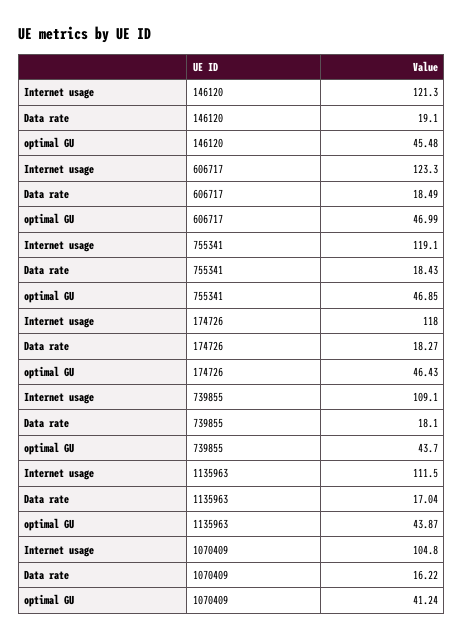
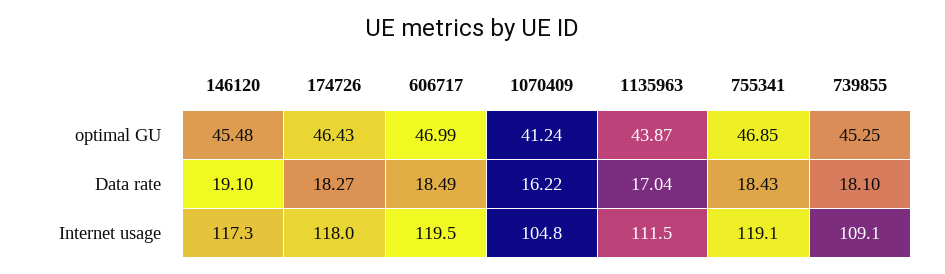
  {
    "Internet usage": {
-     "146120": 121.3,
+     "146120": 117.3,
-     "606717": 123.3,
+     "606717": 119.5,
      "755341": 119.1,
      "174726": 118,
      "739855": 109.1,
      "1135963": 111.5,
      "1070409": 104.8
    },
    "Data rate": {
      "146120": 19.1,
      "606717": 18.49,
      "755341": 18.43,
      "174726": 18.27,
      "739855": 18.1,
      "1135963": 17.04,
      "1070409": 16.22
    },
    "optimal GU": {
      "146120": 45.48,
      "606717": 46.99,
      "755341": 46.85,
      "174726": 46.43,
-     "739855": 43.7,
+     "739855": 45.25,
      "1135963": 43.87,
      "1070409": 41.24
    }
  }

